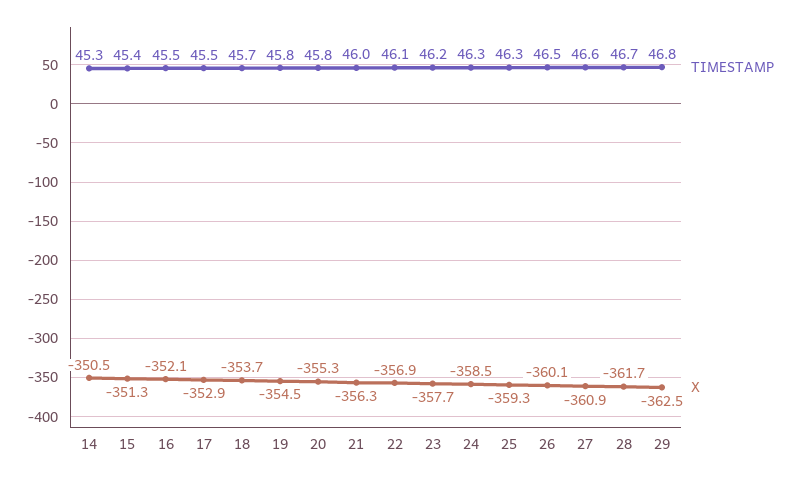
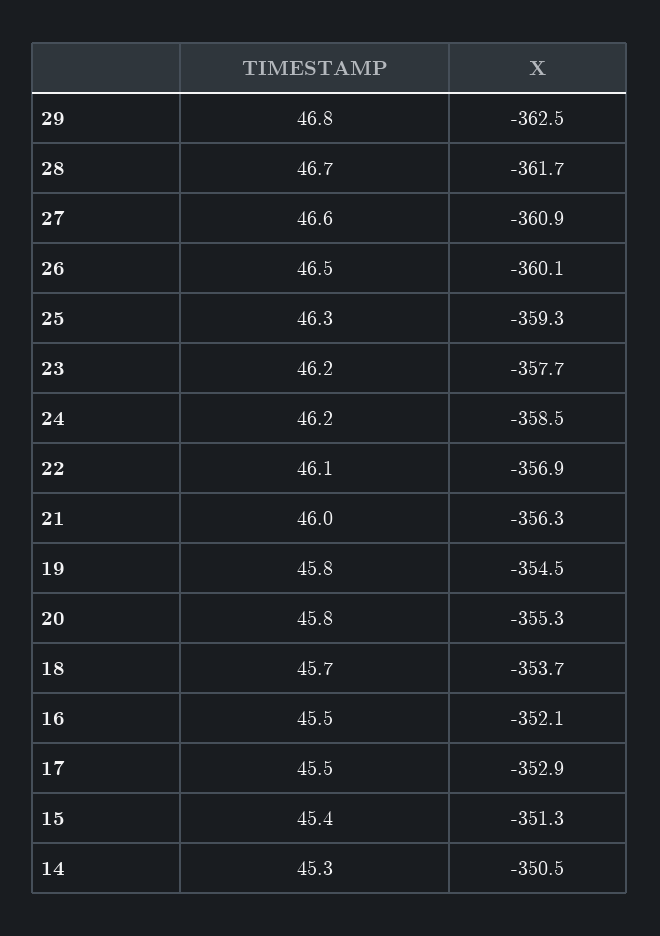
  {
    "TIMESTAMP": {
      "14": 45.3,
      "15": 45.4,
      "16": 45.5,
      "17": 45.5,
      "18": 45.7,
      "19": 45.8,
      "20": 45.8,
      "21": 46,
      "22": 46.1,
      "23": 46.2,
-     "24": 46.3,
+     "24": 46.2,
      "25": 46.3,
      "26": 46.5,
      "27": 46.6,
      "28": 46.7,
      "29": 46.8
    },
    "X": {
      "14": -350.5,
      "15": -351.3,
      "16": -352.1,
      "17": -352.9,
      "18": -353.7,
      "19": -354.5,
      "20": -355.3,
      "21": -356.3,
      "22": -356.9,
      "23": -357.7,
      "24": -358.5,
      "25": -359.3,
      "26": -360.1,
      "27": -360.9,
      "28": -361.7,
      "29": -362.5
    }
  }

